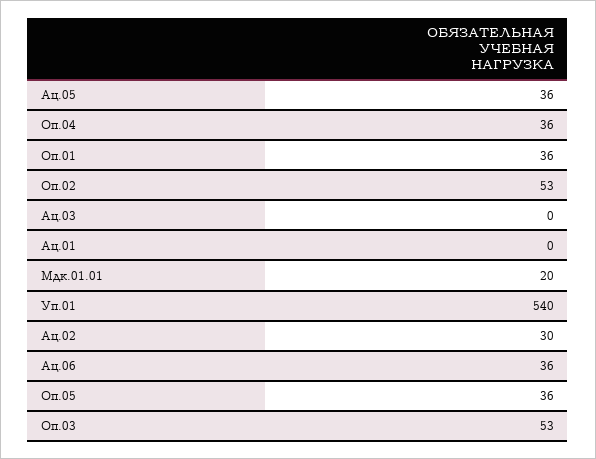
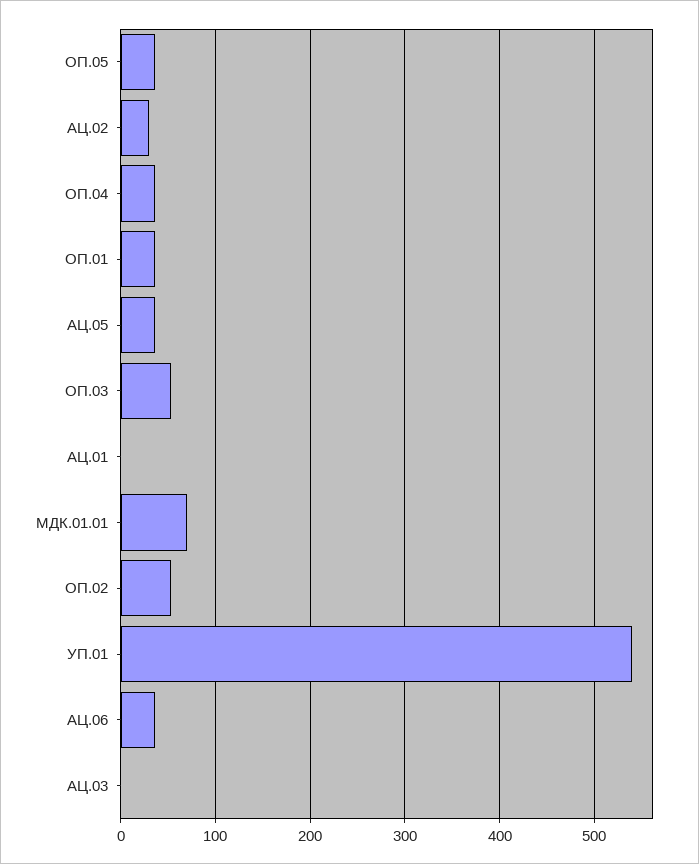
  {
    "Ац.05": 36,
    "Оп.04": 36,
    "Оп.01": 36,
    "Оп.02": 53,
    "Ац.03": 0,
    "Ац.01": 0,
-   "Мдк.01.01": 20,
+   "Мдк.01.01": 70,
    "Уп.01": 540,
    "Ац.02": 30,
    "Ац.06": 36,
    "Оп.05": 36,
    "Оп.03": 53
  }

